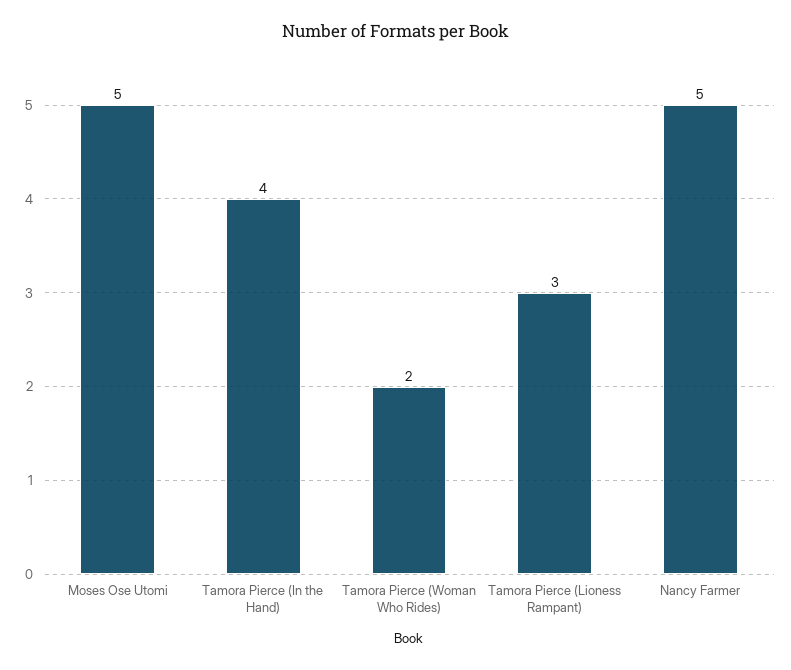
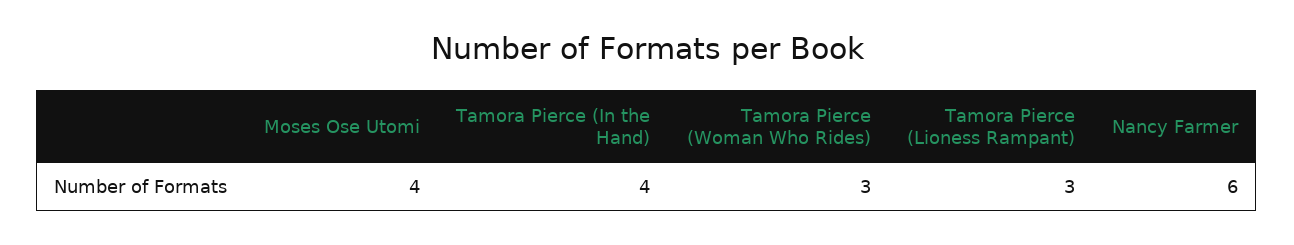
  {
-   "Moses Ose Utomi": 5,
+   "Moses Ose Utomi": 4,
    "Tamora Pierce (In the Hand)": 4,
-   "Tamora Pierce (Woman Who Rides)": 2,
+   "Tamora Pierce (Woman Who Rides)": 3,
    "Tamora Pierce (Lioness Rampant)": 3,
-   "Nancy Farmer": 5
+   "Nancy Farmer": 6
  }

